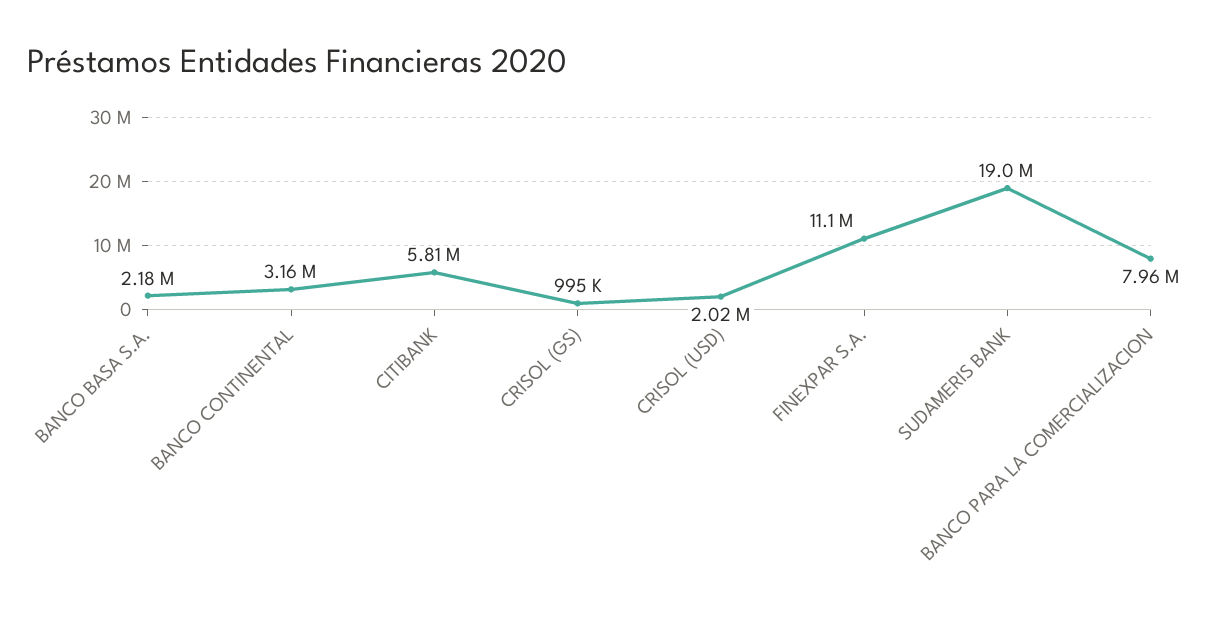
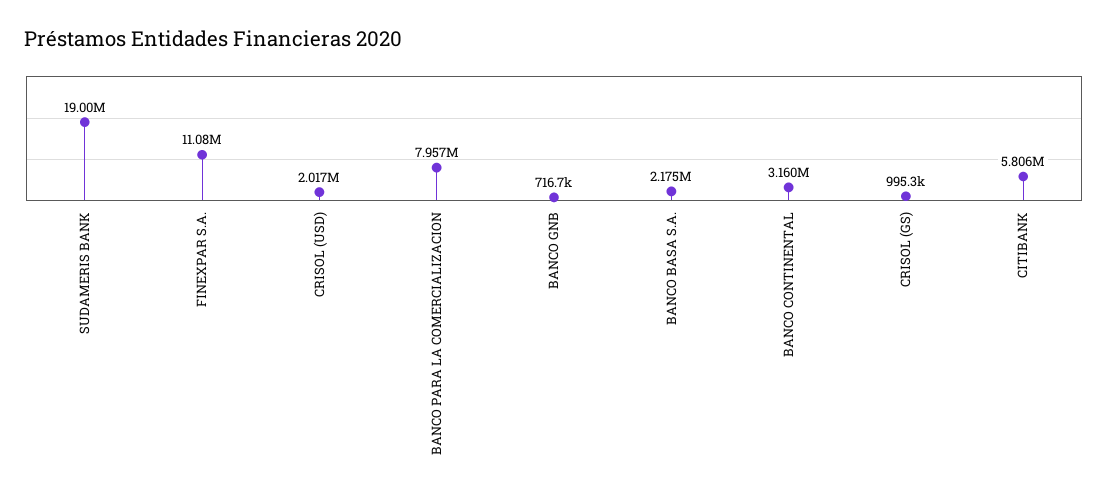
  {
    "BANCO BASA S.A.": 2175000,
    "BANCO CONTINENTAL": 3160000,
    "CITIBANK": 5806000,
    "CRISOL (GS)": 995300,
    "CRISOL (USD)": 2017000,
    "FINEXPAR S.A.": 11080000,
    "SUDAMERIS BANK": 19000000,
-   "BANCO PARA LA COMERCIALIZACION": 7957000
+   "BANCO PARA LA COMERCIALIZACION": 7957000,
+   "BANCO GNB": 716700
  }

